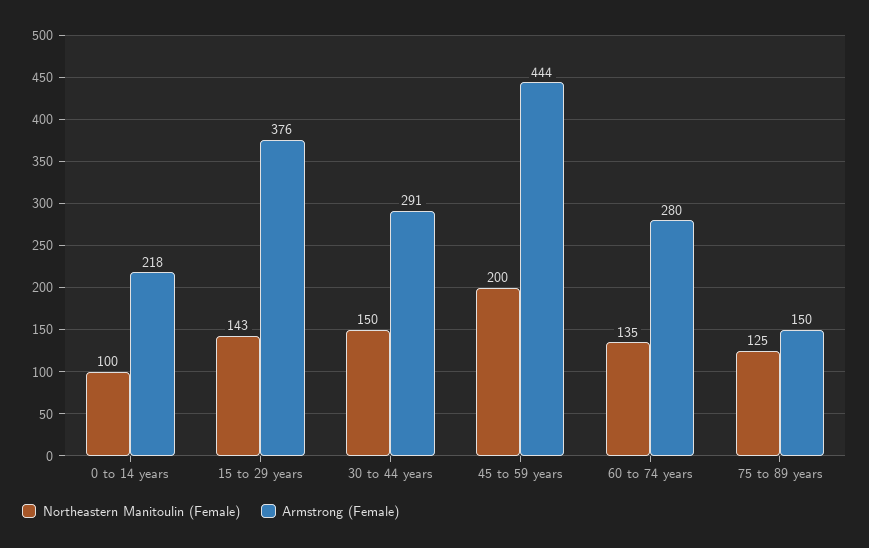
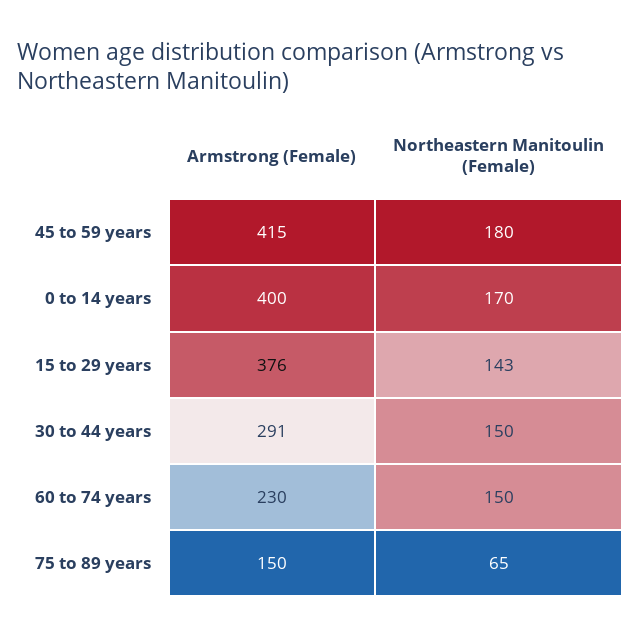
  {
    "Northeastern Manitoulin (Female)": {
-     "0 to 14 years": 100,
+     "0 to 14 years": 170,
      "15 to 29 years": 143,
      "30 to 44 years": 150,
-     "45 to 59 years": 200,
+     "45 to 59 years": 180,
-     "60 to 74 years": 135,
+     "60 to 74 years": 150,
-     "75 to 89 years": 125
+     "75 to 89 years": 65
    },
    "Armstrong (Female)": {
-     "0 to 14 years": 218,
+     "0 to 14 years": 400,
      "15 to 29 years": 376,
      "30 to 44 years": 291,
-     "45 to 59 years": 444,
+     "45 to 59 years": 415,
-     "60 to 74 years": 280,
+     "60 to 74 years": 230,
      "75 to 89 years": 150
    }
  }

